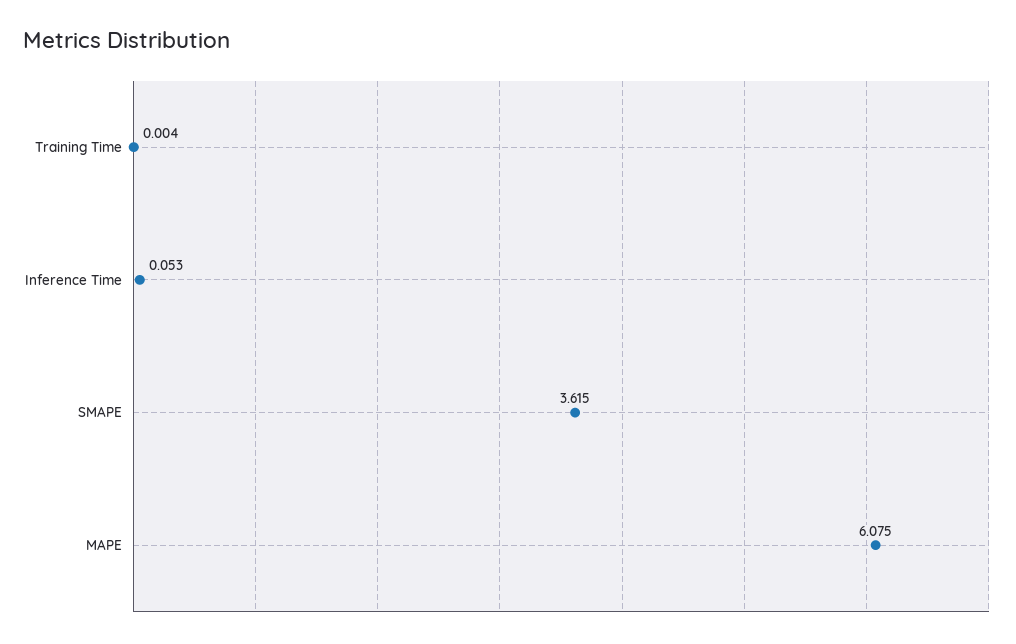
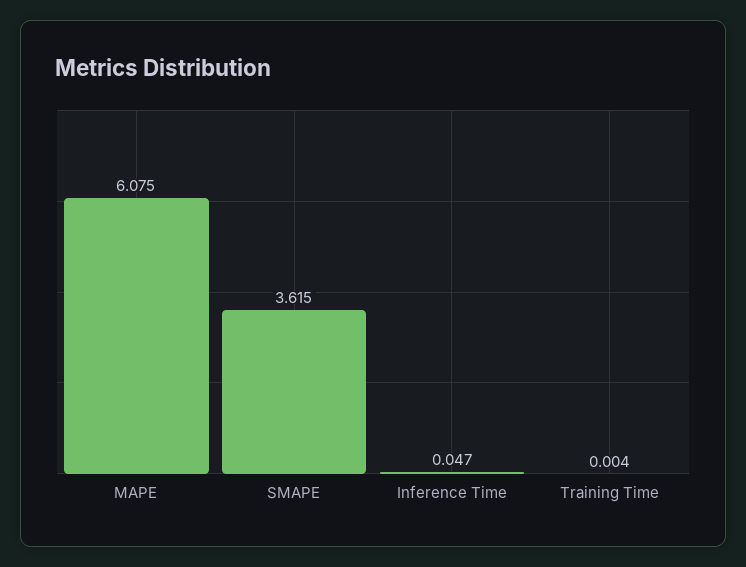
  {
    "Training Time": 0.004,
-   "Inference Time": 0.053,
+   "Inference Time": 0.047,
    "SMAPE": 3.615,
    "MAPE": 6.075
  }

